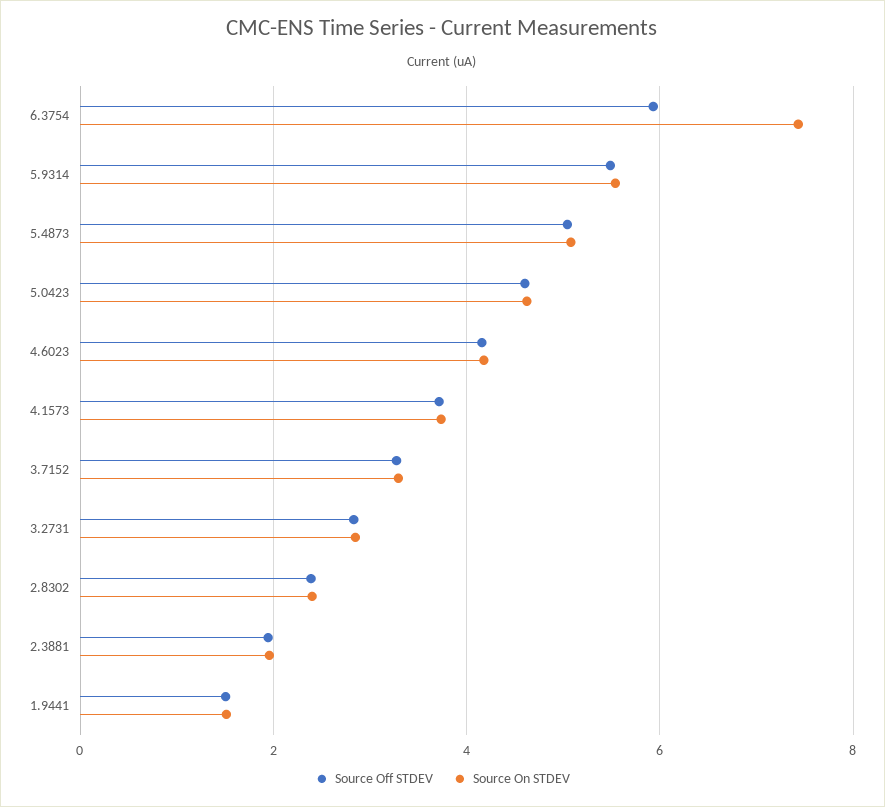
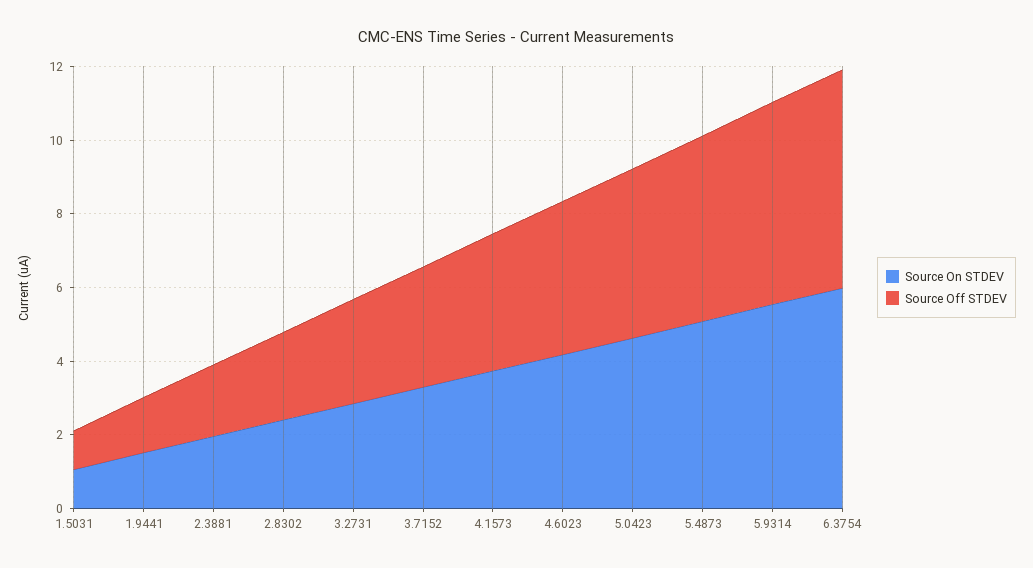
  {
    "Source Off STDEV": {
      "6.3754": 6,
      "5.9314": 5.4,
      "5.4873": 5,
      "5.0423": 4.6,
      "4.6023": 4.2,
      "4.1573": 3.8,
      "3.7152": 3.2,
      "3.2731": 2.8,
      "2.8302": 2.4,
      "2.3881": 2,
-     "1.9441": 1.6
+     "1.9441": 1.6,
+     "1.5031": 1
    },
    "Source On STDEV": {
-     "6.3754": 7.4,
+     "6.3754": 6,
      "5.9314": 5.6,
      "5.4873": 5,
      "5.0423": 4.6,
      "4.6023": 4.2,
      "4.1573": 3.8,
      "3.7152": 3.2,
      "3.2731": 2.8,
      "2.8302": 2.4,
      "2.3881": 2,
-     "1.9441": 1.6
+     "1.9441": 1.6,
+     "1.5031": 1
    }
  }

